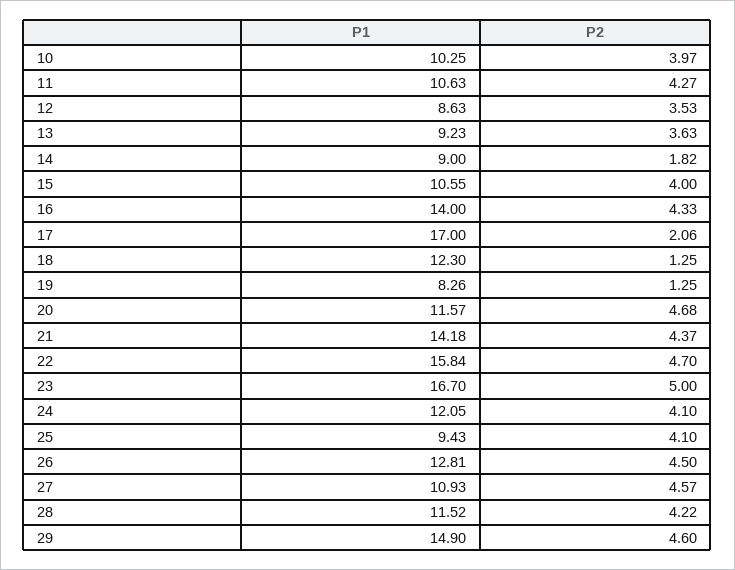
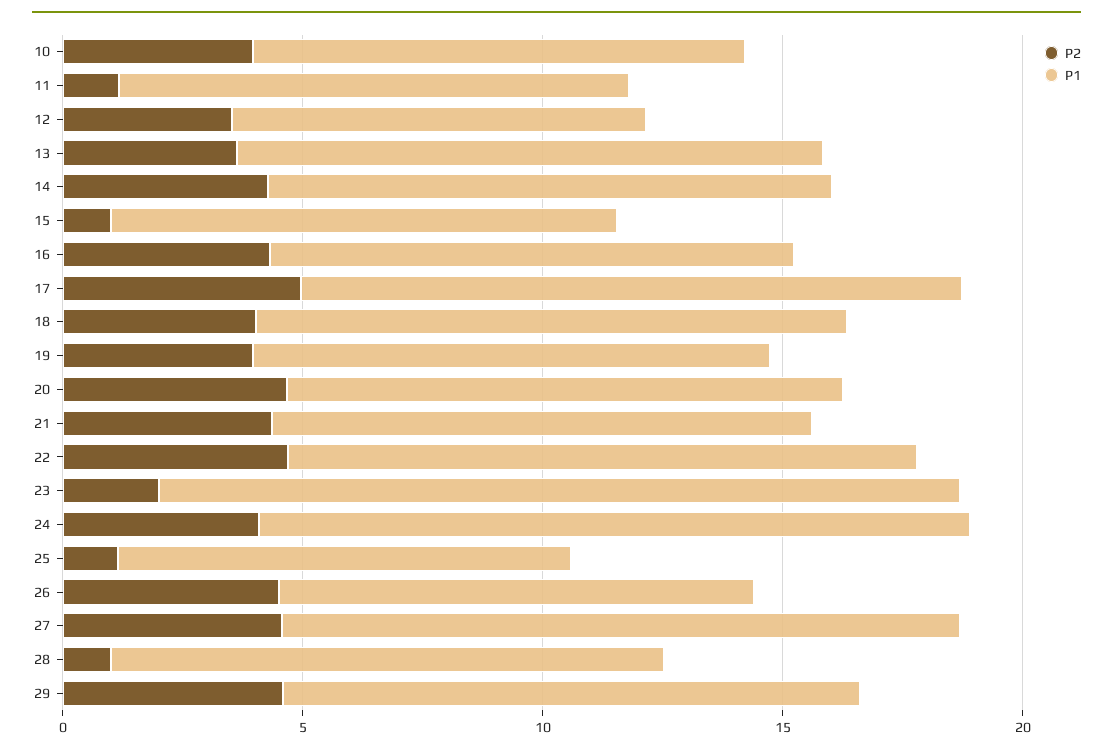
  {
    "P1": {
      "10": 10.25,
      "11": 10.63,
      "12": 8.63,
-     "13": 9.23,
+     "13": 12,
-     "14": 9,
+     "14": 12,
      "15": 10.55,
-     "16": 14,
+     "16": 11,
-     "17": 17,
+     "17": 14,
      "18": 12.3,
-     "19": 8.26,
+     "19": 11,
      "20": 11.57,
-     "21": 14.18,
+     "21": 11,
-     "22": 15.84,
+     "22": 13,
      "23": 16.7,
-     "24": 12.05,
+     "24": 15,
      "25": 9.43,
-     "26": 12.81,
+     "26": 10,
-     "27": 10.93,
+     "27": 14,
      "28": 11.52,
-     "29": 14.9
+     "29": 12
    },
    "P2": {
      "10": 3.97,
-     "11": 4.27,
+     "11": 1,
      "12": 3.53,
      "13": 3.63,
-     "14": 1.82,
+     "14": 4,
-     "15": 4,
+     "15": 1,
      "16": 4.33,
-     "17": 2.06,
+     "17": 5,
-     "18": 1.25,
+     "18": 4,
-     "19": 1.25,
+     "19": 4,
      "20": 4.68,
      "21": 4.37,
      "22": 4.7,
-     "23": 5,
+     "23": 2,
      "24": 4.1,
-     "25": 4.1,
+     "25": 1,
      "26": 4.5,
      "27": 4.57,
-     "28": 4.22,
+     "28": 1,
      "29": 4.6
    }
  }

